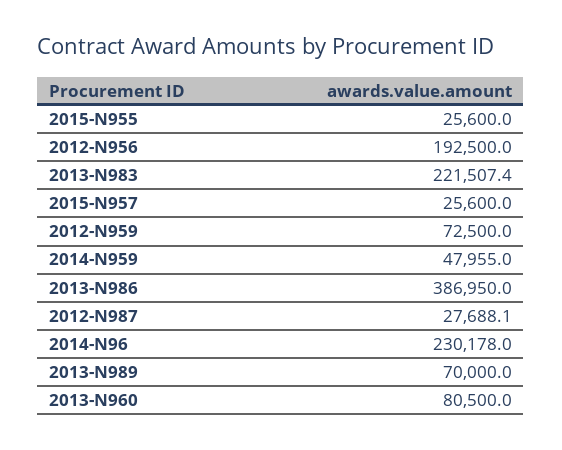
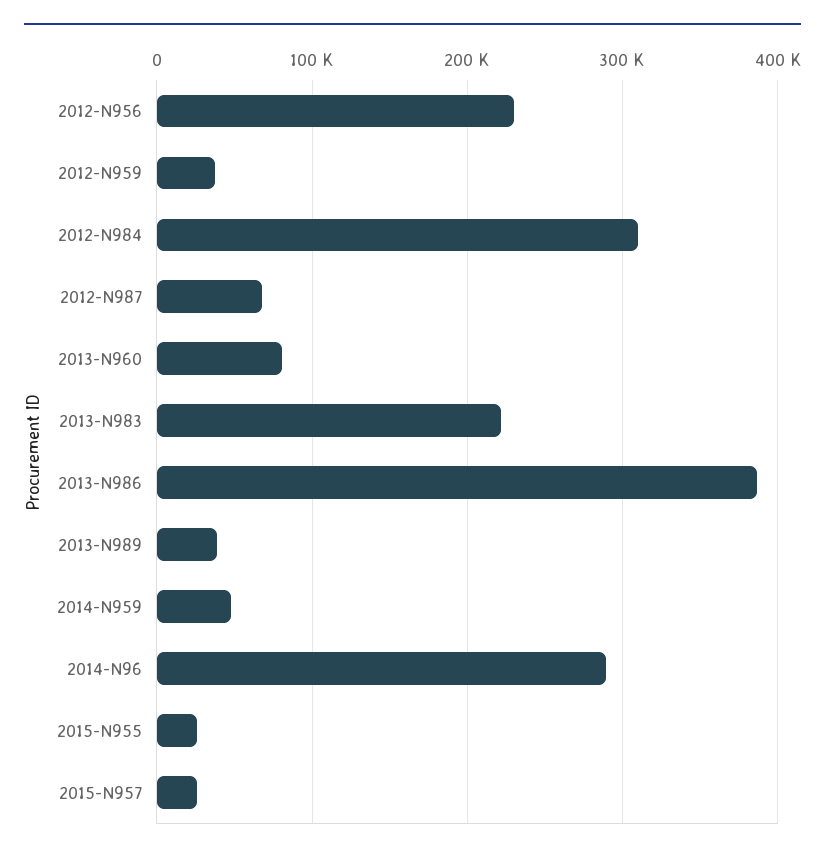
  {
    "2015-N955": 25600,
-   "2012-N956": 192500,
+   "2012-N956": 230000,
    "2013-N983": 221507.4,
    "2015-N957": 25600,
-   "2012-N959": 72500,
+   "2012-N959": 40000,
    "2014-N959": 47955,
    "2013-N986": 386950,
-   "2012-N987": 27688.1,
+   "2012-N987": 70000,
-   "2014-N96": 230178,
+   "2014-N96": 290000,
-   "2013-N989": 70000,
+   "2013-N989": 40000,
-   "2013-N960": 80500
+   "2013-N960": 80500,
+   "2012-N984": 310000
  }

